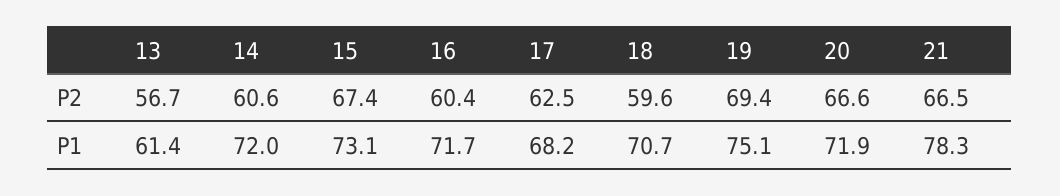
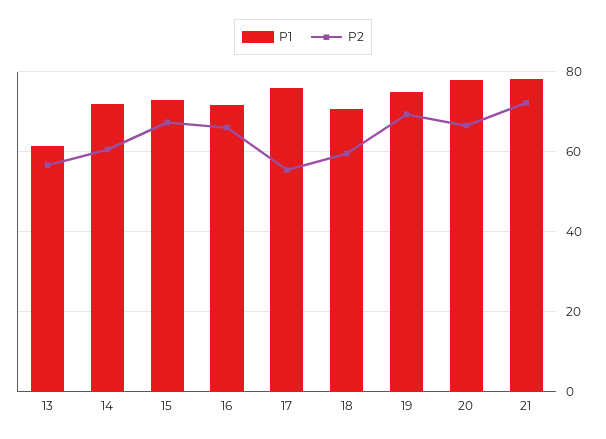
  {
    "P2": {
      "13": 56.7,
      "14": 60.6,
      "15": 67.4,
-     "16": 60.4,
+     "16": 66,
-     "17": 62.5,
+     "17": 56,
      "18": 59.6,
      "19": 69.4,
      "20": 66.6,
-     "21": 66.5
+     "21": 72
    },
    "P1": {
      "13": 61.4,
      "14": 72,
      "15": 73.1,
      "16": 71.7,
-     "17": 68.2,
+     "17": 76,
      "18": 70.7,
      "19": 75.1,
-     "20": 71.9,
+     "20": 78,
      "21": 78.3
    }
  }

